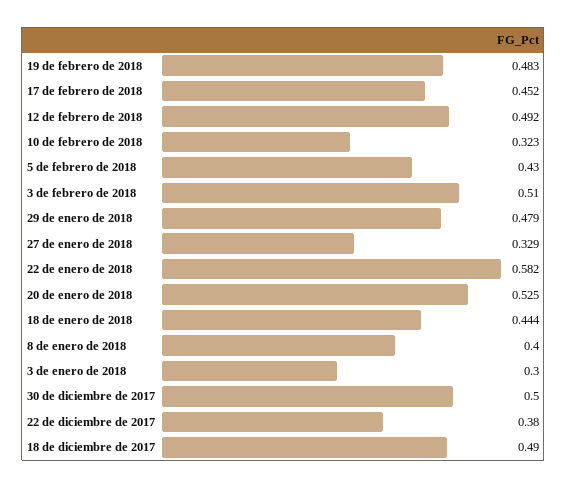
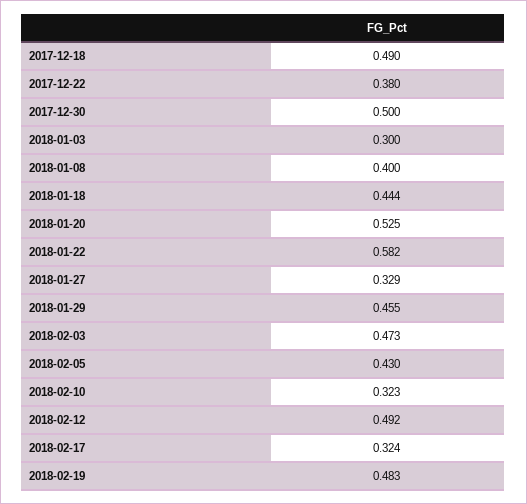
  {
    "19 de febrero de 2018": 0.483,
-   "17 de febrero de 2018": 0.452,
+   "17 de febrero de 2018": 0.324,
    "12 de febrero de 2018": 0.492,
    "10 de febrero de 2018": 0.323,
    "5 de febrero de 2018": 0.43,
-   "3 de febrero de 2018": 0.51,
+   "3 de febrero de 2018": 0.473,
-   "29 de enero de 2018": 0.479,
+   "29 de enero de 2018": 0.455,
    "27 de enero de 2018": 0.329,
    "22 de enero de 2018": 0.582,
    "20 de enero de 2018": 0.525,
    "18 de enero de 2018": 0.444,
    "8 de enero de 2018": 0.4,
    "3 de enero de 2018": 0.3,
    "30 de diciembre de 2017": 0.5,
    "22 de diciembre de 2017": 0.38,
    "18 de diciembre de 2017": 0.49
  }

